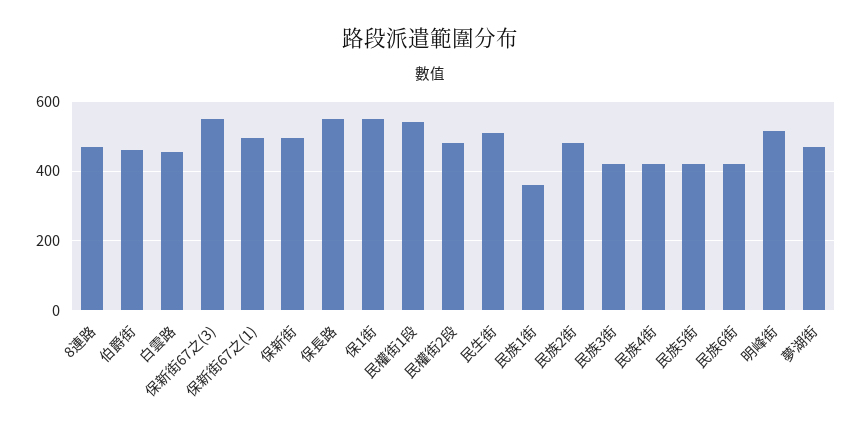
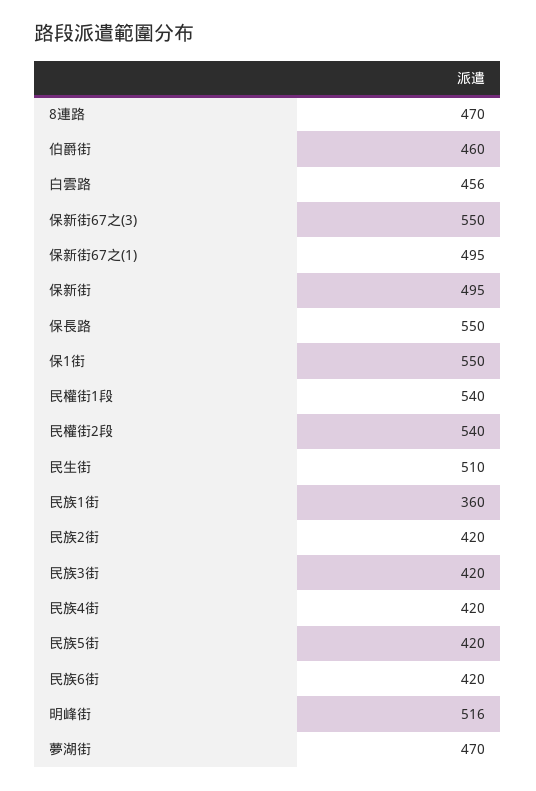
  {
    "8連路": 470,
    "伯爵街": 460,
    "白雲路": 456,
    "保新街67之(3)": 550,
    "保新街67之(1)": 495,
    "保新街": 495,
    "保長路": 550,
    "保1街": 550,
    "民權街1段": 540,
-   "民權街2段": 480,
+   "民權街2段": 540,
    "民生街": 510,
    "民族1街": 360,
-   "民族2街": 480,
+   "民族2街": 420,
    "民族3街": 420,
    "民族4街": 420,
    "民族5街": 420,
    "民族6街": 420,
    "明峰街": 516,
    "夢湖街": 470
  }

